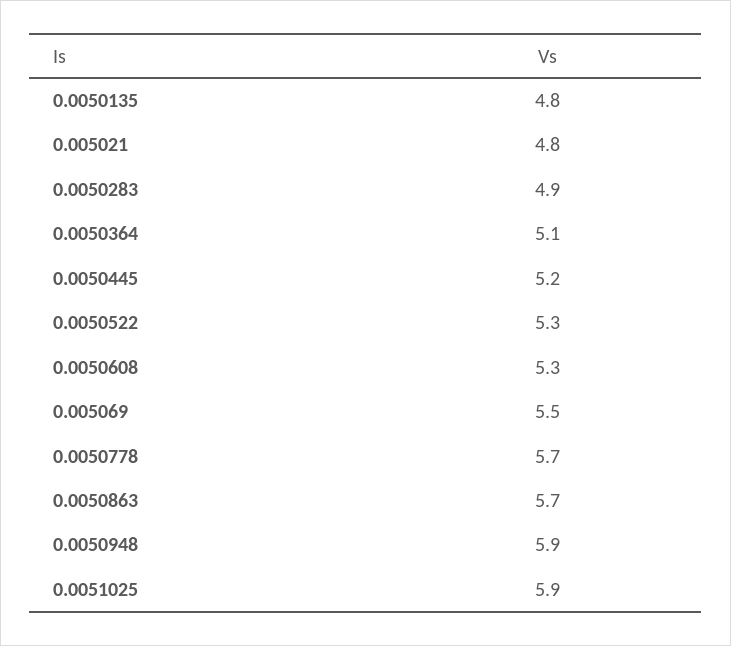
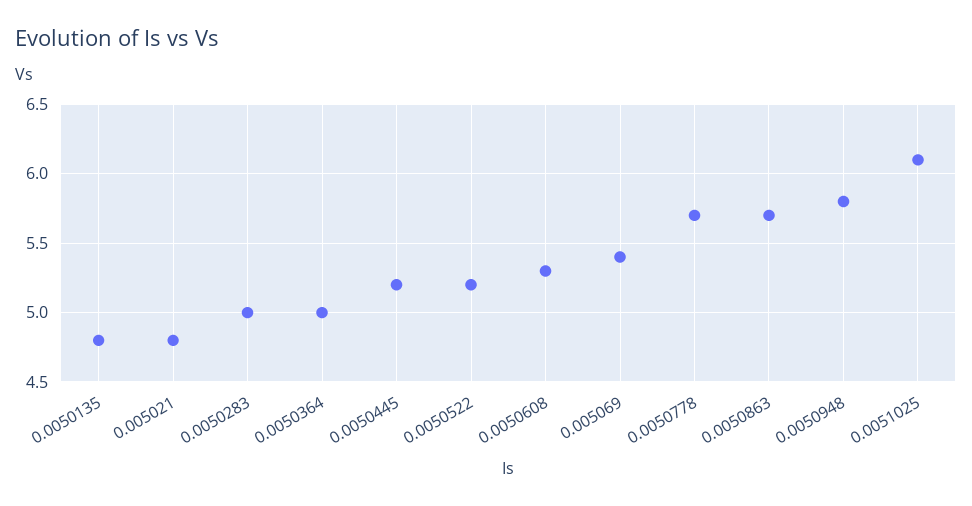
  {
    "0.0050135": 4.8,
    "0.005021": 4.8,
-   "0.0050283": 4.9,
+   "0.0050283": 5,
-   "0.0050364": 5.1,
+   "0.0050364": 5,
    "0.0050445": 5.2,
-   "0.0050522": 5.3,
+   "0.0050522": 5.2,
    "0.0050608": 5.3,
-   "0.005069": 5.5,
+   "0.005069": 5.4,
    "0.0050778": 5.7,
    "0.0050863": 5.7,
-   "0.0050948": 5.9,
+   "0.0050948": 5.8,
-   "0.0051025": 5.9
+   "0.0051025": 6.1
  }

